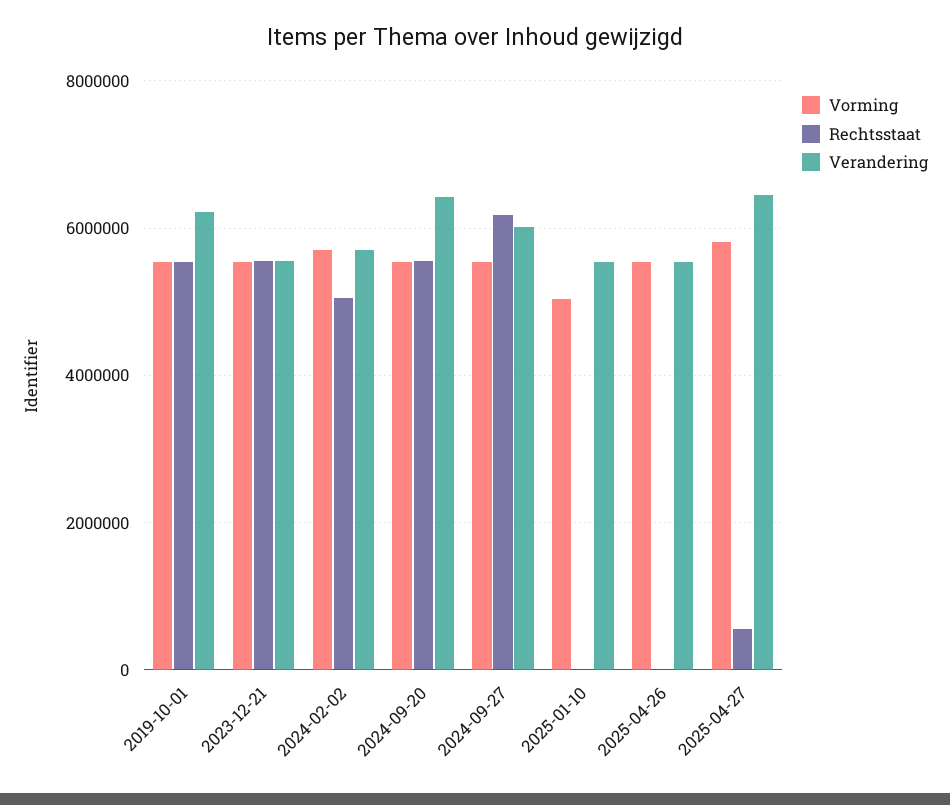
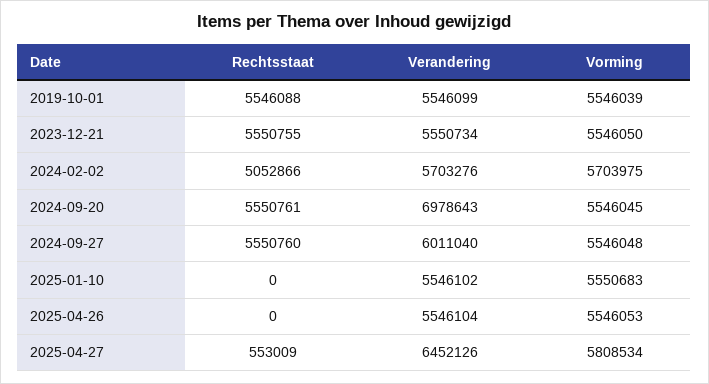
  {
    "Vorming": {
      "2019-10-01": 5546039,
      "2023-12-21": 5546050,
      "2024-02-02": 5703975,
      "2024-09-20": 5546045,
      "2024-09-27": 5546048,
-     "2025-01-10": 5000000,
+     "2025-01-10": 5550683,
      "2025-04-26": 5546053,
      "2025-04-27": 5808534
    },
    "Rechtsstaat": {
      "2019-10-01": 5546088,
      "2023-12-21": 5550755,
      "2024-02-02": 5052866,
      "2024-09-20": 5550761,
-     "2024-09-27": 6200000,
+     "2024-09-27": 5550760,
      "2025-01-10": 0,
      "2025-04-26": 0,
      "2025-04-27": 553009
    },
    "Verandering": {
-     "2019-10-01": 6200000,
+     "2019-10-01": 5546099,
      "2023-12-21": 5550734,
      "2024-02-02": 5703276,
-     "2024-09-20": 6400000,
+     "2024-09-20": 6978643,
      "2024-09-27": 6011040,
      "2025-01-10": 5546102,
      "2025-04-26": 5546104,
      "2025-04-27": 6452126
    }
  }

